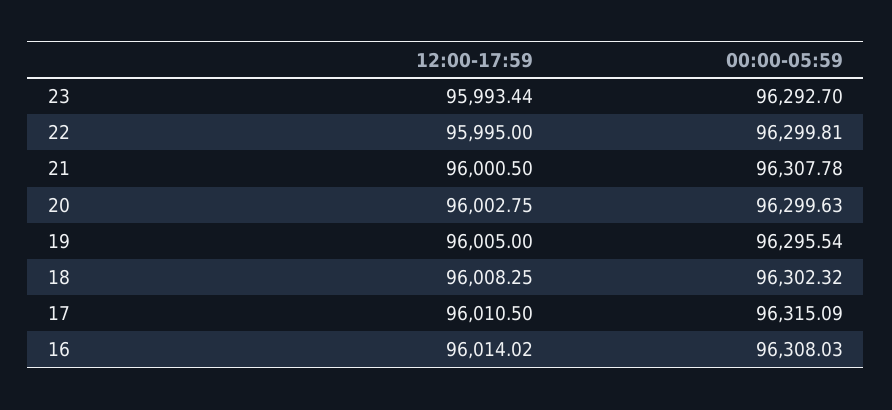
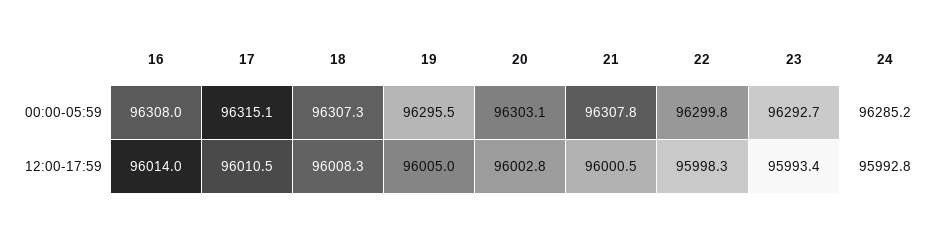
  {
    "12:00-17:59": {
      "23": 95993.44,
-     "22": 95995,
+     "22": 95998.3,
      "21": 96000.5,
      "20": 96002.75,
      "19": 96005,
      "18": 96008.25,
      "17": 96010.5,
-     "16": 96014.02
+     "16": 96014.02,
+     "24": 95992.8
    },
    "00:00-05:59": {
      "23": 96292.7,
      "22": 96299.81,
      "21": 96307.78,
-     "20": 96299.63,
+     "20": 96303.1,
      "19": 96295.54,
-     "18": 96302.32,
+     "18": 96307.3,
      "17": 96315.09,
-     "16": 96308.03
+     "16": 96308.03,
+     "24": 96285.2
    }
  }

